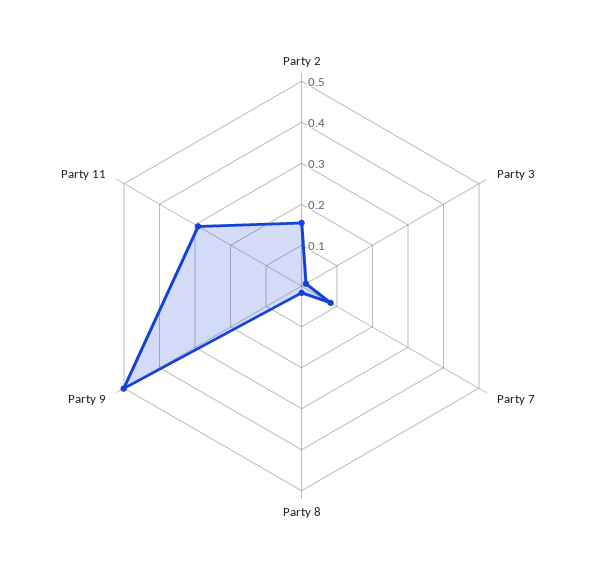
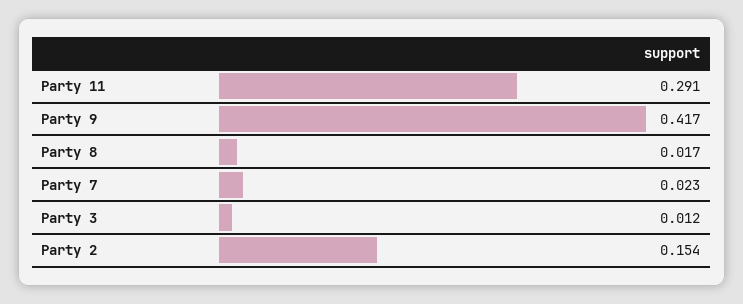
  {
    "Party 2": 0.154,
    "Party 3": 0.012,
-   "Party 7": 0.08,
+   "Party 7": 0.023,
    "Party 8": 0.017,
-   "Party 9": 0.5,
+   "Party 9": 0.417,
    "Party 11": 0.291
  }

